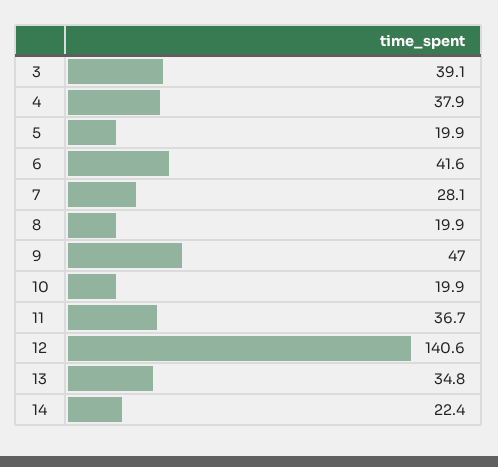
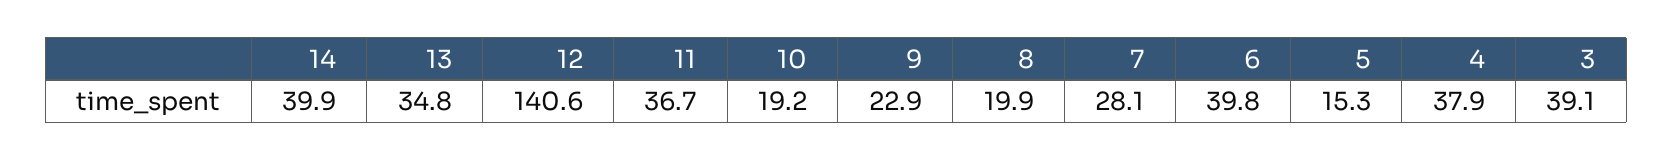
  {
    "3": 39.1,
    "4": 37.9,
-   "5": 19.9,
+   "5": 15.3,
-   "6": 41.6,
+   "6": 39.8,
    "7": 28.1,
    "8": 19.9,
-   "9": 47,
+   "9": 22.9,
-   "10": 19.9,
+   "10": 19.2,
    "11": 36.7,
    "12": 140.6,
    "13": 34.8,
-   "14": 22.4
+   "14": 39.9
  }

